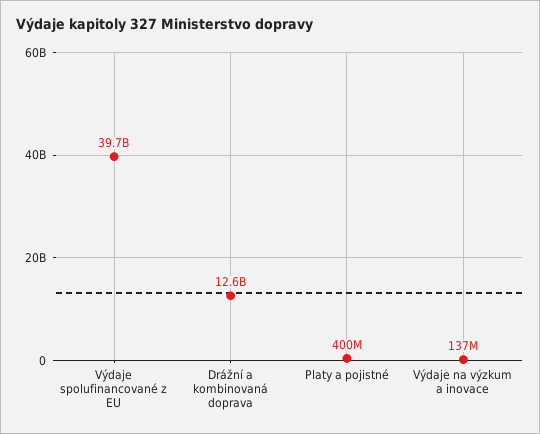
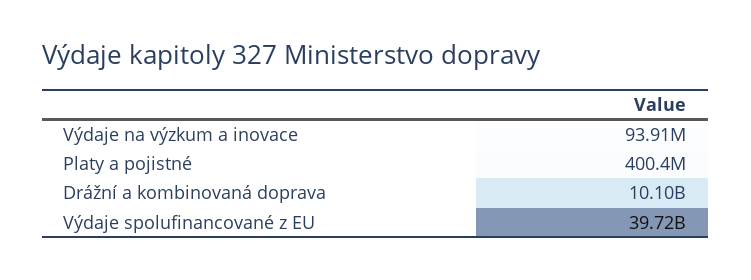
  {
    "Výdaje spolufinancované z EU": 39720000000,
-   "Drážní a kombinovaná doprava": 12600000000,
+   "Drážní a kombinovaná doprava": 10100000000,
    "Platy a pojistné": 400400000,
-   "Výdaje na výzkum a inovace": 137000000
+   "Výdaje na výzkum a inovace": 93910000
  }

